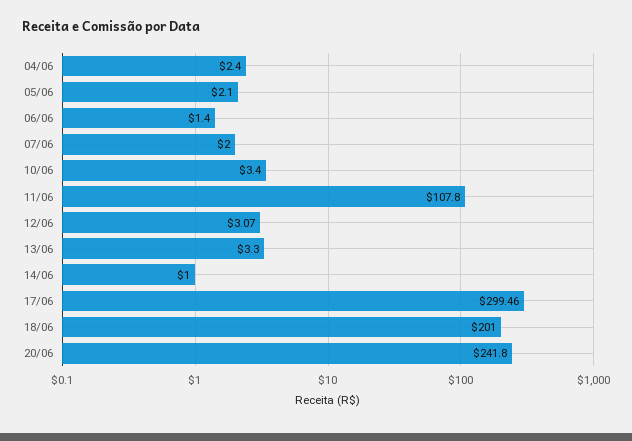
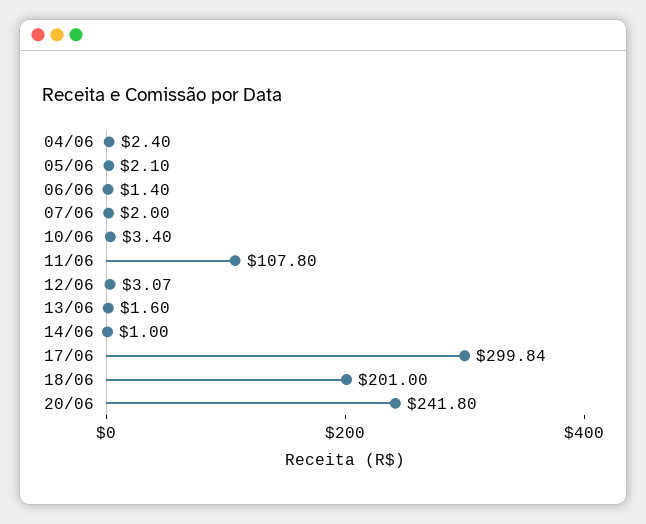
  {
    "04/06": 2.4,
    "05/06": 2.1,
    "06/06": 1.4,
    "07/06": 2,
    "10/06": 3.4,
    "11/06": 107.8,
    "12/06": 3.07,
-   "13/06": 3.3,
+   "13/06": 1.6,
    "14/06": 1,
-   "17/06": 299.46,
+   "17/06": 299.84,
    "18/06": 201,
    "20/06": 241.8
  }

